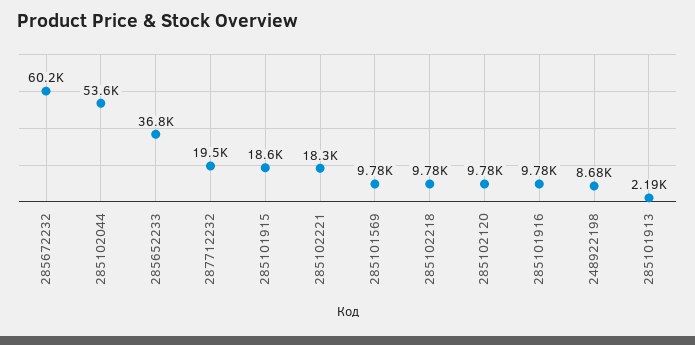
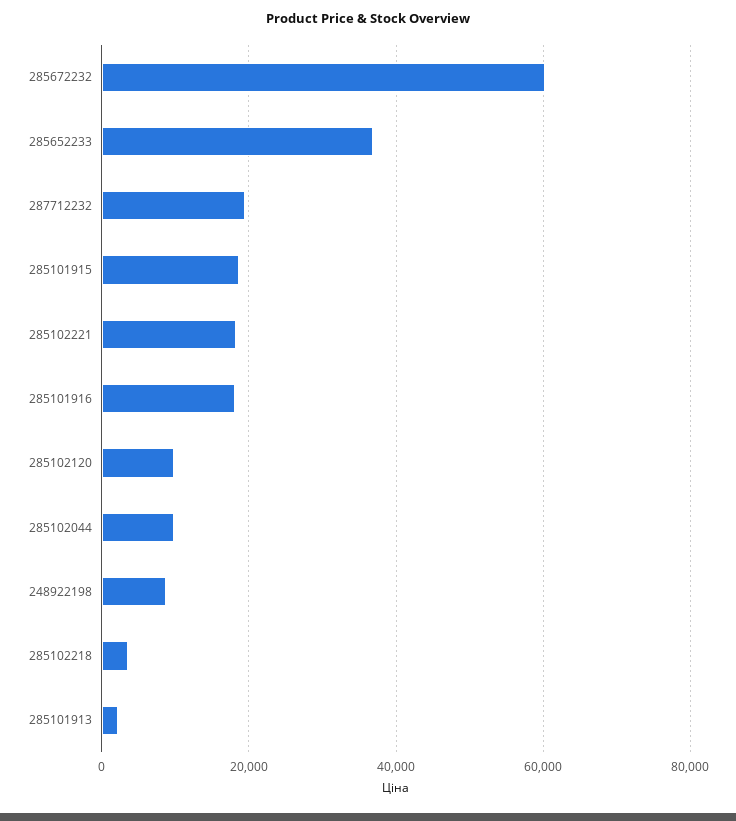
  {
    "285672232": 60200,
-   "285102044": 53600,
+   "285102044": 10000,
    "285652233": 36800,
    "287712232": 19500,
    "285101915": 18600,
    "285102221": 18300,
-   "285101569": 9780,
-   "285102218": 9780,
+   "285102218": 4000,
    "285102120": 9780,
-   "285101916": 9780,
+   "285101916": 18000,
    "248922198": 8680,
    "285101913": 2190
  }

